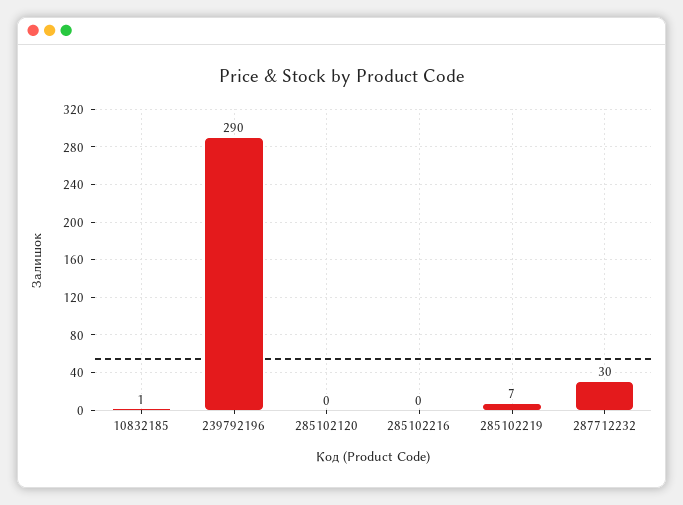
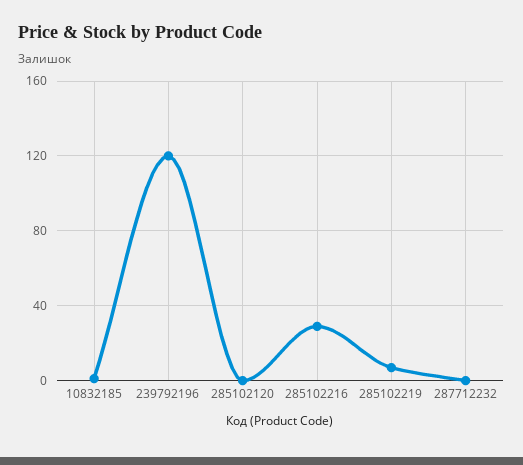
  {
    "10832185": 1,
-   "239792196": 290,
+   "239792196": 120,
    "285102120": 0,
-   "285102216": 0,
+   "285102216": 30,
    "285102219": 7,
-   "287712232": 30
+   "287712232": 0
  }

